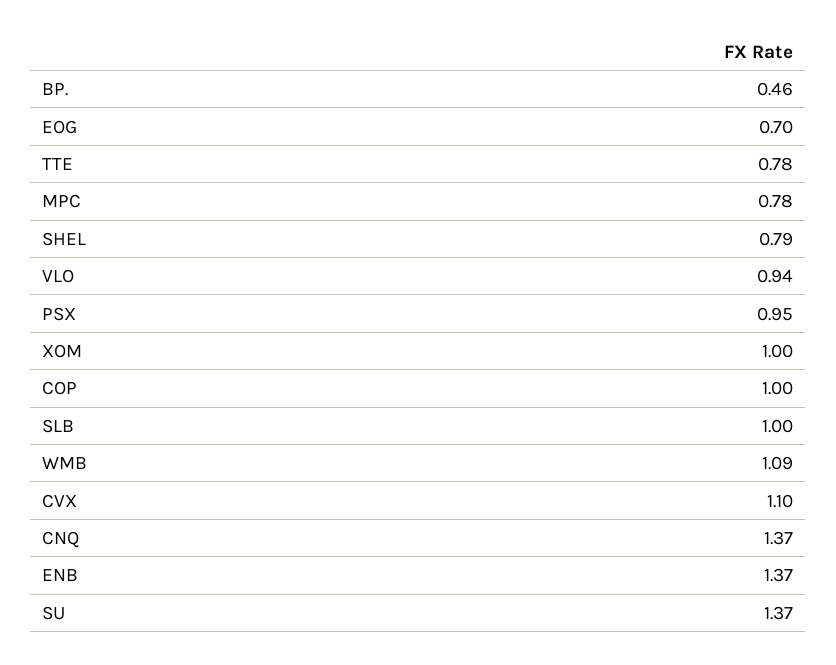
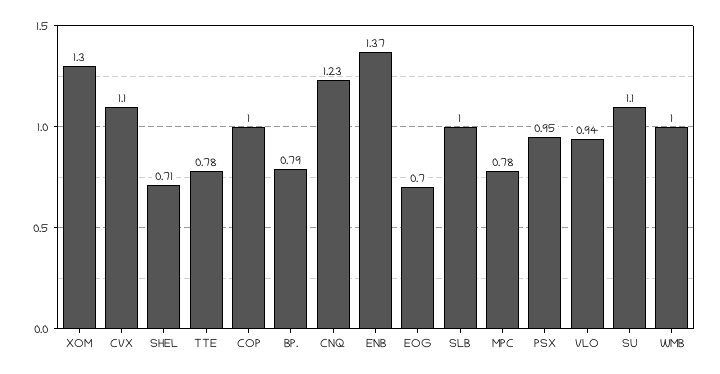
  {
-   "BP.": 0.46,
+   "BP.": 0.79,
    "EOG": 0.7,
    "TTE": 0.78,
    "MPC": 0.78,
-   "SHEL": 0.79,
+   "SHEL": 0.71,
    "VLO": 0.94,
    "PSX": 0.95,
-   "XOM": 1,
+   "XOM": 1.3,
    "COP": 1,
    "SLB": 1,
-   "WMB": 1.09,
+   "WMB": 1,
    "CVX": 1.1,
-   "CNQ": 1.37,
+   "CNQ": 1.23,
    "ENB": 1.37,
-   "SU": 1.37
+   "SU": 1.1
  }

